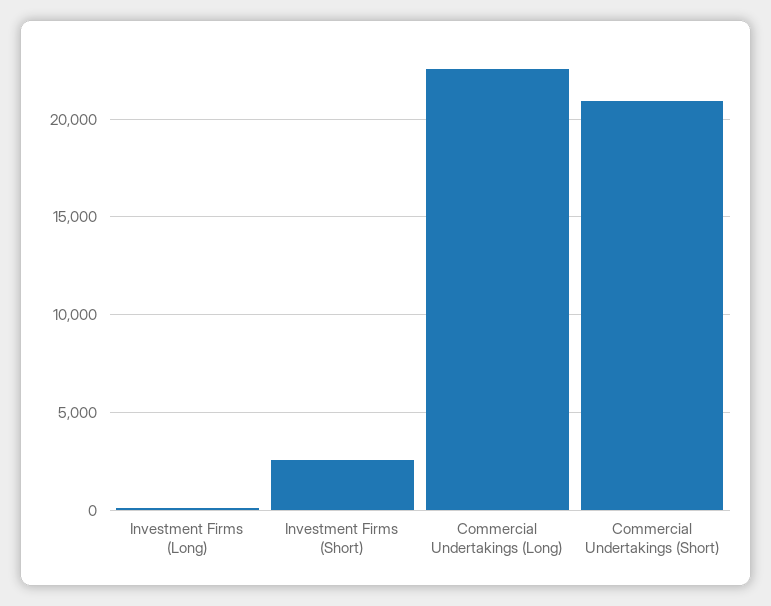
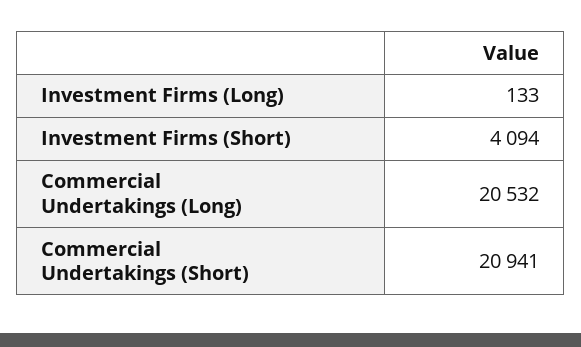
  {
    "Investment Firms (Long)": 133,
-   "Investment Firms (Short)": 2500,
+   "Investment Firms (Short)": 4094,
-   "Commercial Undertakings (Long)": 22500,
+   "Commercial Undertakings (Long)": 20532,
    "Commercial Undertakings (Short)": 20941
  }

